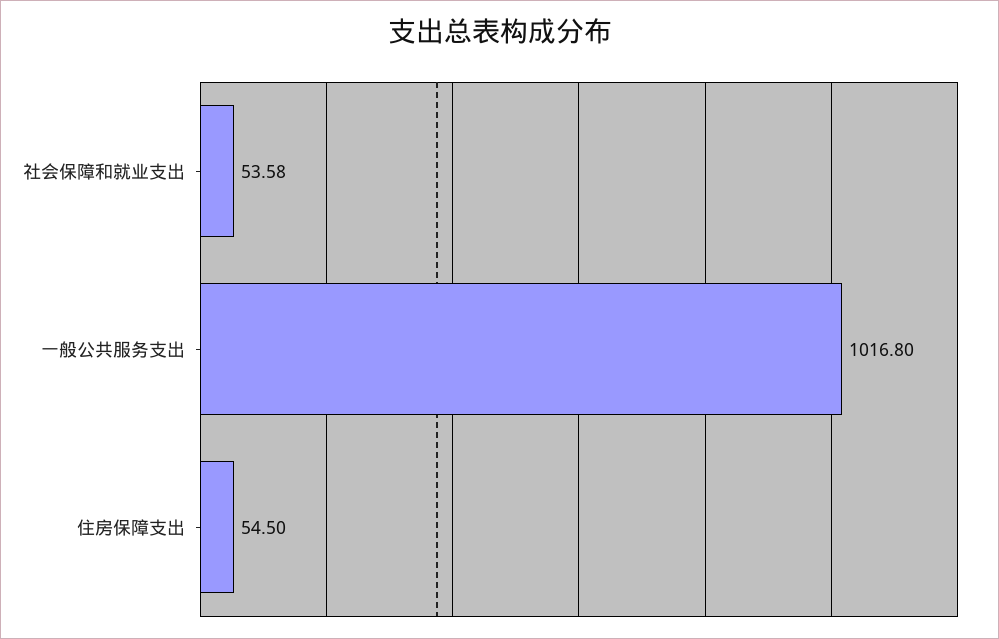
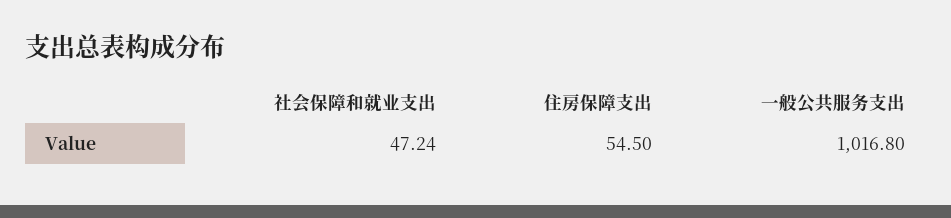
  {
-   "社会保障和就业支出": 53.58,
+   "社会保障和就业支出": 47.24,
    "一般公共服务支出": 1016.8,
    "住房保障支出": 54.5
  }

